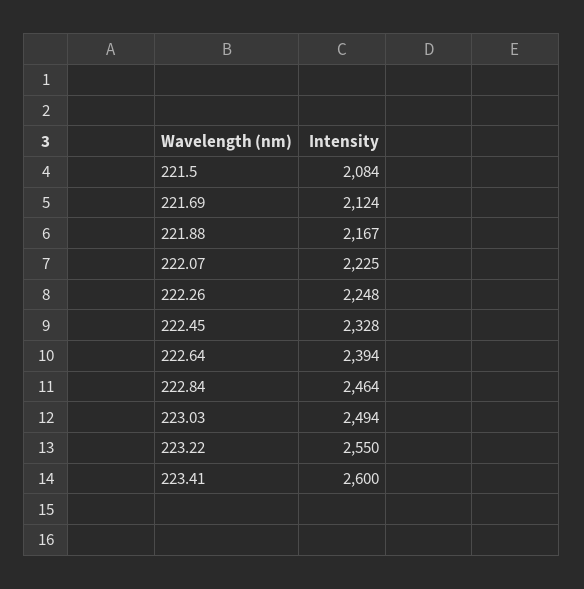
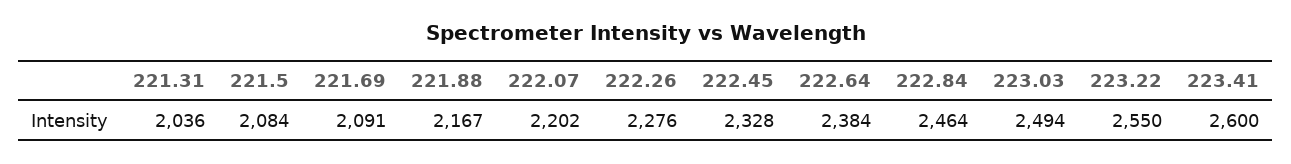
  {
    "221.5": 2084,
-   "221.69": 2124,
+   "221.69": 2091,
    "221.88": 2167,
-   "222.07": 2225,
+   "222.07": 2202,
-   "222.26": 2248,
+   "222.26": 2276,
    "222.45": 2328,
-   "222.64": 2394,
+   "222.64": 2384,
    "222.84": 2464,
    "223.03": 2494,
    "223.22": 2550,
-   "223.41": 2600
+   "223.41": 2600,
+   "221.31": 2036
  }

